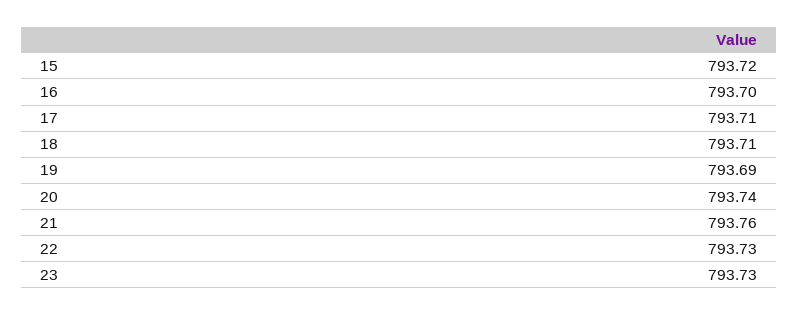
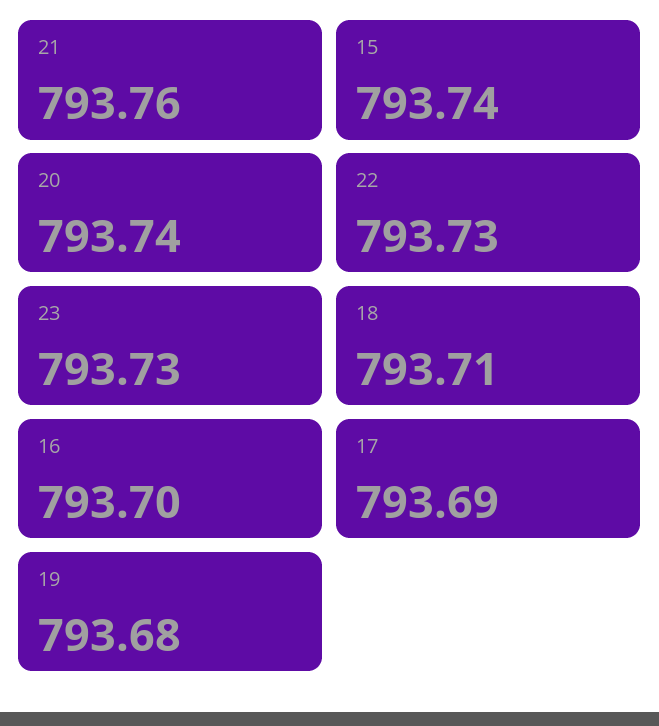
  {
-   "15": 793.72,
+   "15": 793.74,
    "16": 793.7,
-   "17": 793.71,
+   "17": 793.69,
    "18": 793.71,
-   "19": 793.69,
+   "19": 793.68,
    "20": 793.74,
    "21": 793.76,
    "22": 793.73,
    "23": 793.73
  }

